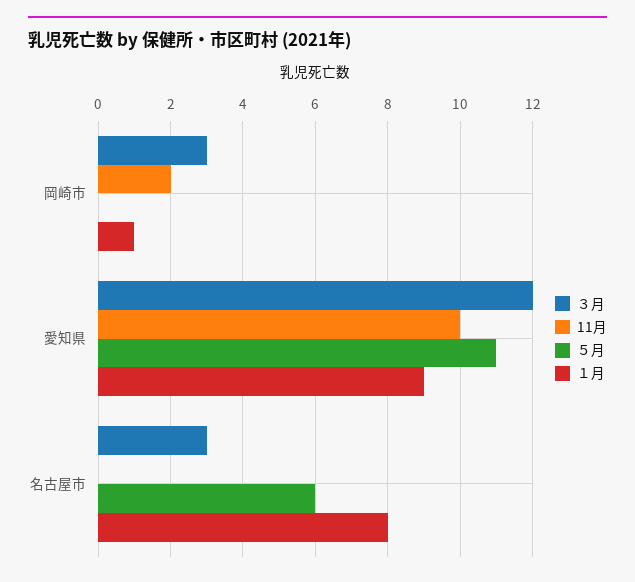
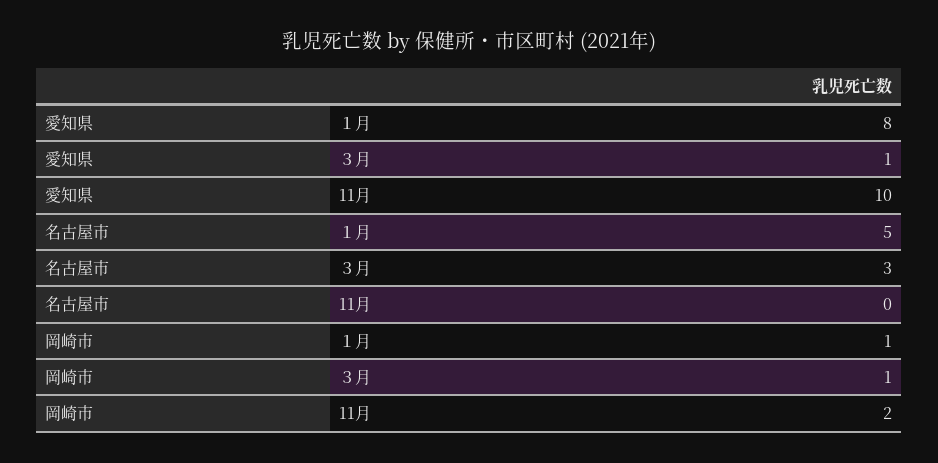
  {
    "３月": {
-     "岡崎市": 3,
+     "岡崎市": 1,
-     "愛知県": 12,
+     "愛知県": 1,
      "名古屋市": 3
    },
    "11月": {
      "岡崎市": 2,
      "愛知県": 10,
      "名古屋市": 0
    },
-   "５月": {
-     "岡崎市": 0,
-     "愛知県": 11,
-     "名古屋市": 6
-   },
    "１月": {
      "岡崎市": 1,
-     "愛知県": 9,
+     "愛知県": 8,
-     "名古屋市": 8
+     "名古屋市": 5
    }
  }

